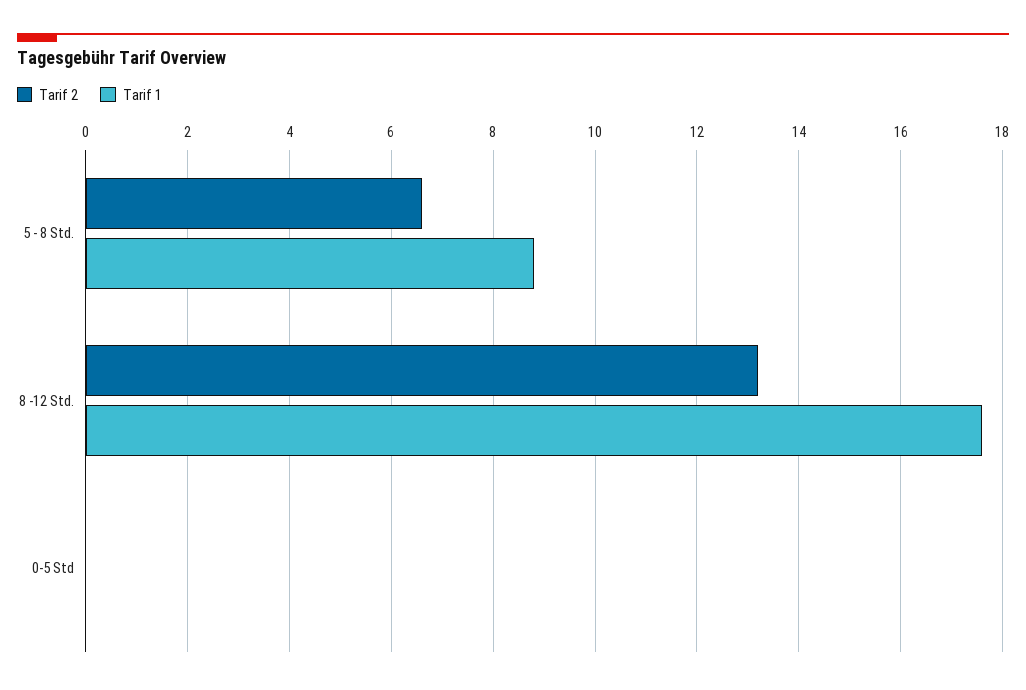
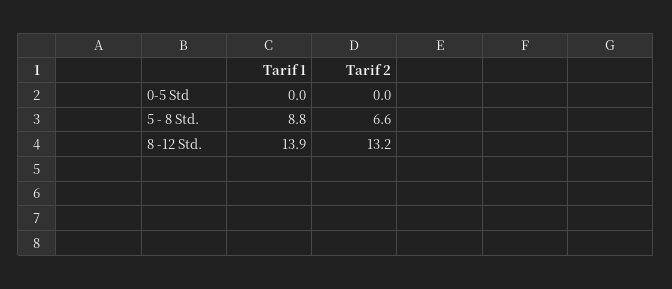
  {
    "Tarif 2": {
      "5 - 8 Std.": 6.6,
      "8 -12 Std.": 13.2,
      "0-5 Std": 0
    },
    "Tarif 1": {
      "5 - 8 Std.": 8.8,
-     "8 -12 Std.": 17.5,
+     "8 -12 Std.": 13.9,
      "0-5 Std": 0
    }
  }

